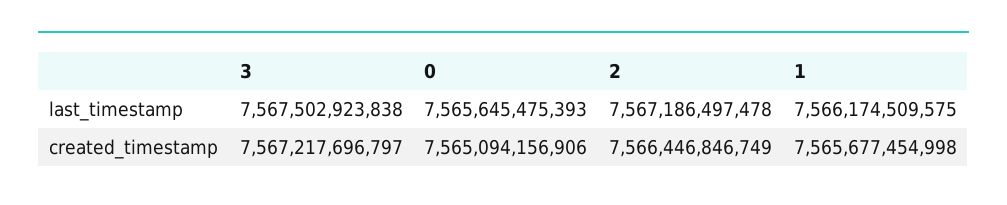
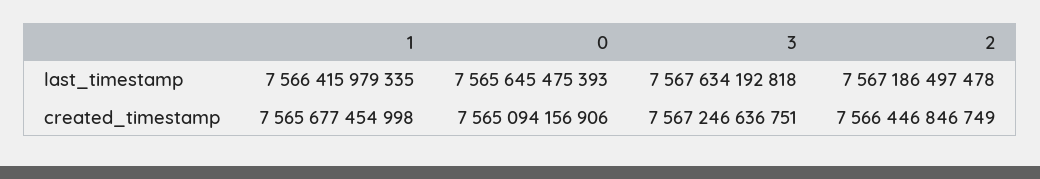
  {
    "3": {
-     "last_timestamp": 7567502923838,
+     "last_timestamp": 7567634192818,
-     "created_timestamp": 7567217696797
+     "created_timestamp": 7567246636751
    },
    "0": {
      "last_timestamp": 7565645475393,
      "created_timestamp": 7565094156906
    },
    "2": {
      "last_timestamp": 7567186497478,
      "created_timestamp": 7566446846749
    },
    "1": {
-     "last_timestamp": 7566174509575,
+     "last_timestamp": 7566415979335,
      "created_timestamp": 7565677454998
    }
  }

